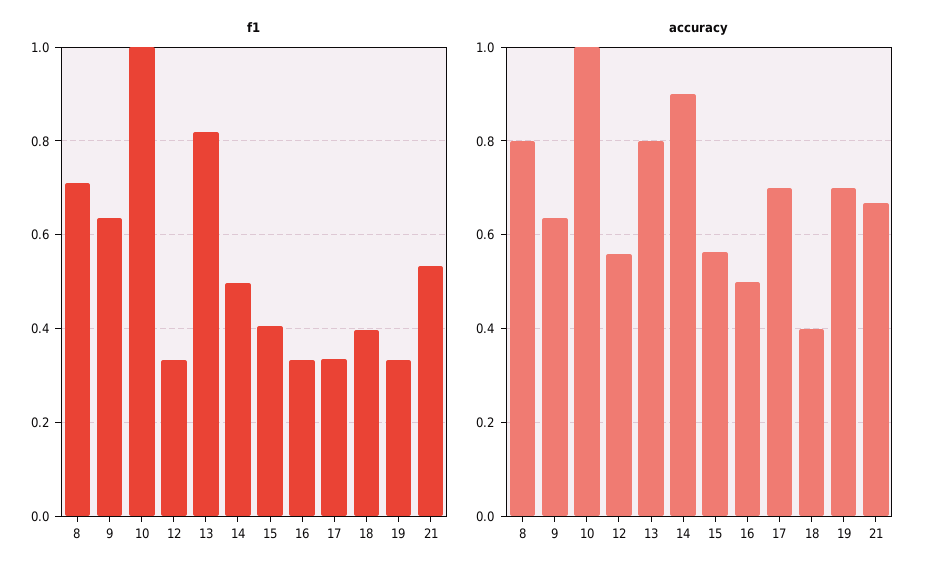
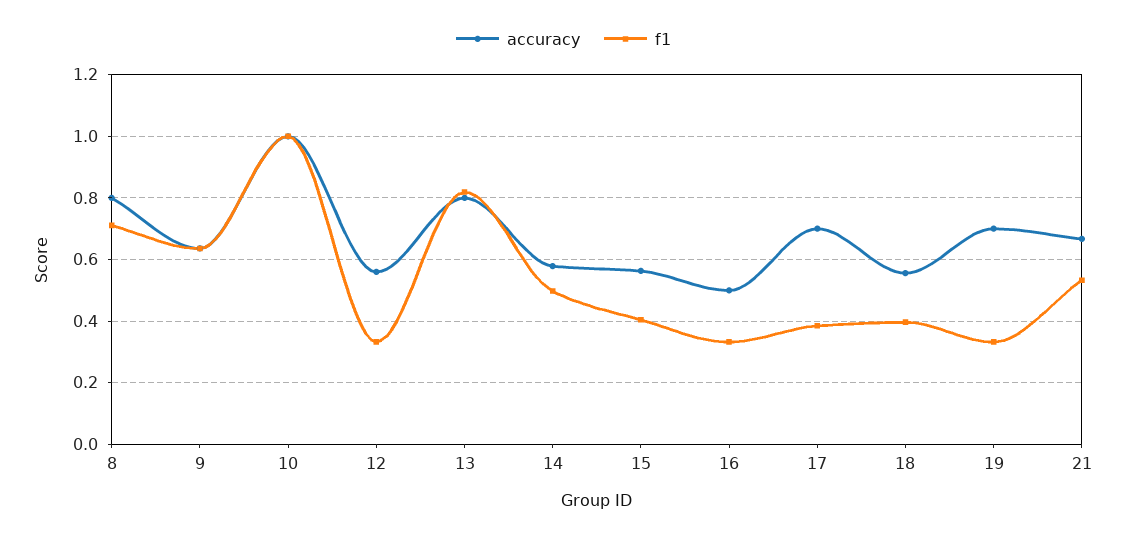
  {
    "f1": {
      "8": 0.72,
      "9": 0.64,
      "10": 1,
      "12": 0.34,
      "13": 0.82,
      "14": 0.5,
      "15": 0.4,
      "16": 0.34,
-     "17": 0.34,
+     "17": 0.38,
      "18": 0.4,
      "19": 0.34,
      "21": 0.54
    },
    "accuracy": {
      "8": 0.8,
      "9": 0.64,
      "10": 1,
      "12": 0.56,
      "13": 0.8,
-     "14": 0.9,
+     "14": 0.58,
      "15": 0.56,
      "16": 0.5,
      "17": 0.7,
-     "18": 0.4,
+     "18": 0.56,
      "19": 0.7,
      "21": 0.66
    }
  }

